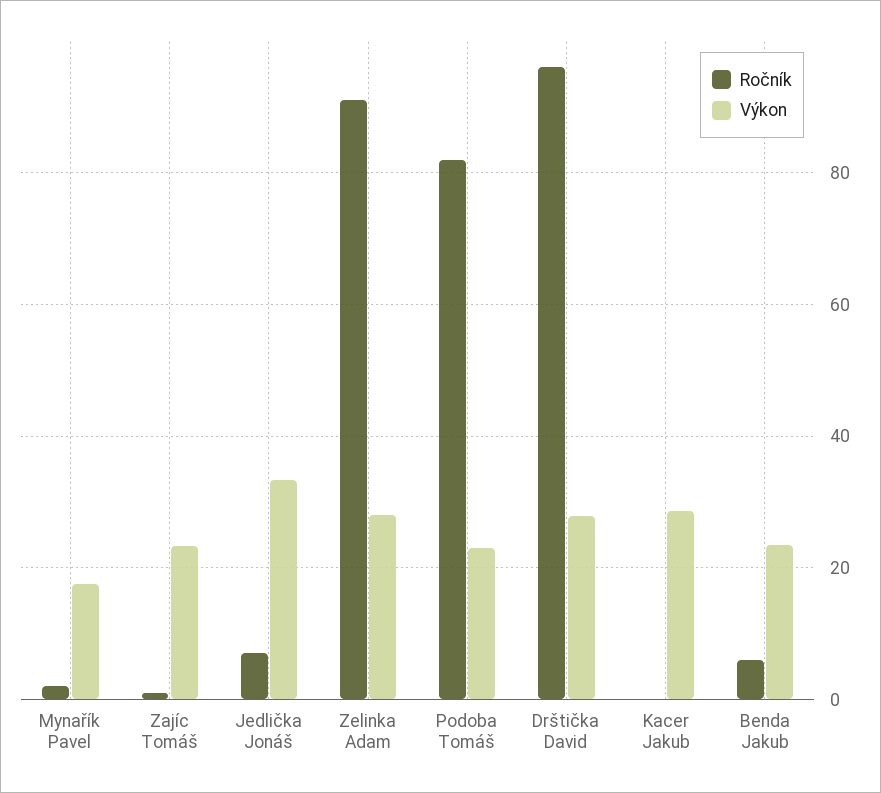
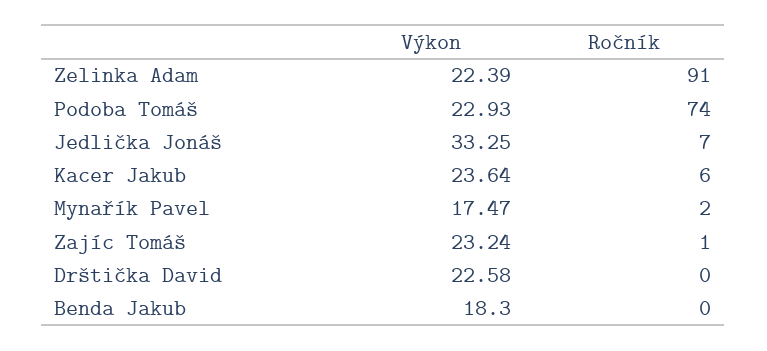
  {
    "Ročník": {
      "Mynařík Pavel": 2,
      "Zajíc Tomáš": 1,
      "Jedlička Jonáš": 7,
      "Zelinka Adam": 91,
-     "Podoba Tomáš": 82,
+     "Podoba Tomáš": 74,
-     "Drštička David": 96,
+     "Drštička David": 0,
-     "Kacer Jakub": 0,
+     "Kacer Jakub": 6,
-     "Benda Jakub": 6
+     "Benda Jakub": 0
    },
    "Výkon": {
      "Mynařík Pavel": 17.47,
      "Zajíc Tomáš": 23.24,
      "Jedlička Jonáš": 33.25,
-     "Zelinka Adam": 28,
+     "Zelinka Adam": 22.39,
      "Podoba Tomáš": 22.93,
-     "Drštička David": 28,
+     "Drštička David": 22.58,
-     "Kacer Jakub": 28,
+     "Kacer Jakub": 23.64,
-     "Benda Jakub": 24
+     "Benda Jakub": 18.3
    }
  }

